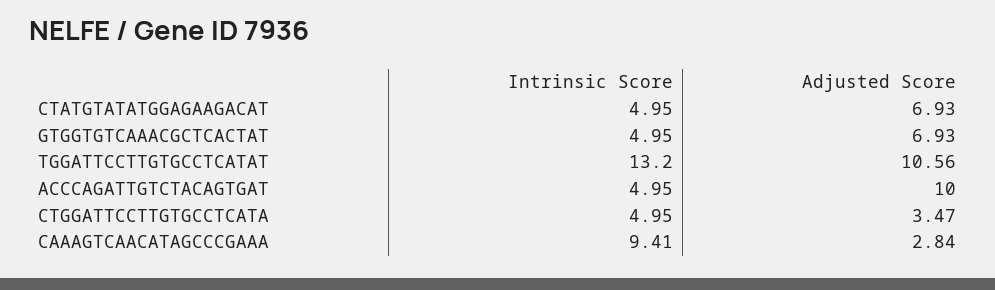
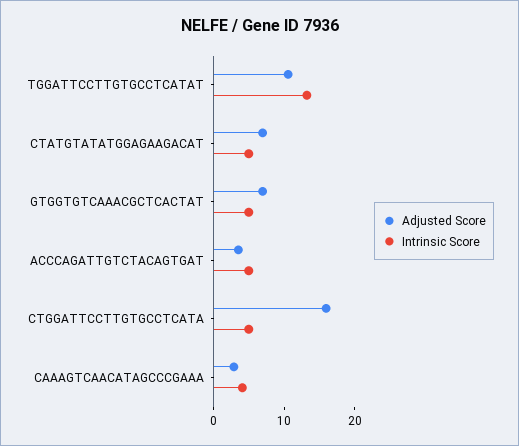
  {
    "Intrinsic Score": {
      "CTATGTATATGGAGAAGACAT": 4.95,
      "GTGGTGTCAAACGCTCACTAT": 4.95,
      "TGGATTCCTTGTGCCTCATAT": 13.2,
      "ACCCAGATTGTCTACAGTGAT": 4.95,
      "CTGGATTCCTTGTGCCTCATA": 4.95,
-     "CAAAGTCAACATAGCCCGAAA": 9.41
+     "CAAAGTCAACATAGCCCGAAA": 4
    },
    "Adjusted Score": {
      "CTATGTATATGGAGAAGACAT": 6.93,
      "GTGGTGTCAAACGCTCACTAT": 6.93,
      "TGGATTCCTTGTGCCTCATAT": 10.56,
-     "ACCCAGATTGTCTACAGTGAT": 10,
+     "ACCCAGATTGTCTACAGTGAT": 4,
-     "CTGGATTCCTTGTGCCTCATA": 3.47,
+     "CTGGATTCCTTGTGCCTCATA": 16,
      "CAAAGTCAACATAGCCCGAAA": 2.84
    }
  }

